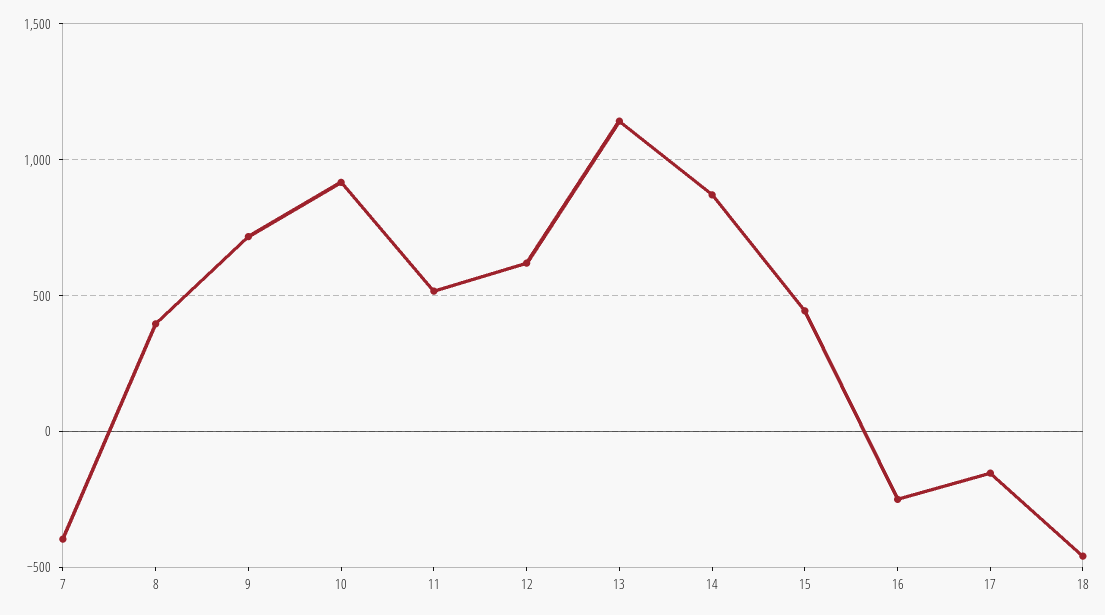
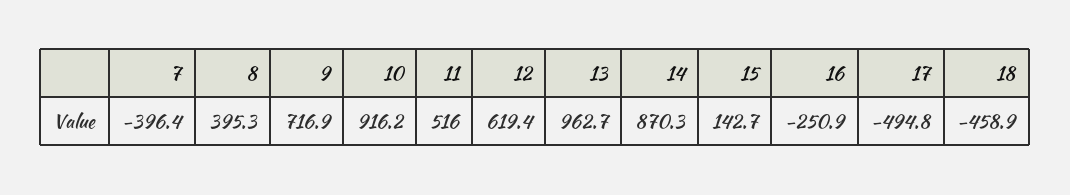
  {
    "7": -396.4,
    "8": 395.3,
    "9": 716.9,
    "10": 916.2,
    "11": 516,
    "12": 619.4,
-   "13": 1150,
+   "13": 962.7,
    "14": 870.3,
-   "15": 450,
+   "15": 142.7,
    "16": -250.9,
-   "17": -150,
+   "17": -494.8,
    "18": -458.9
  }

